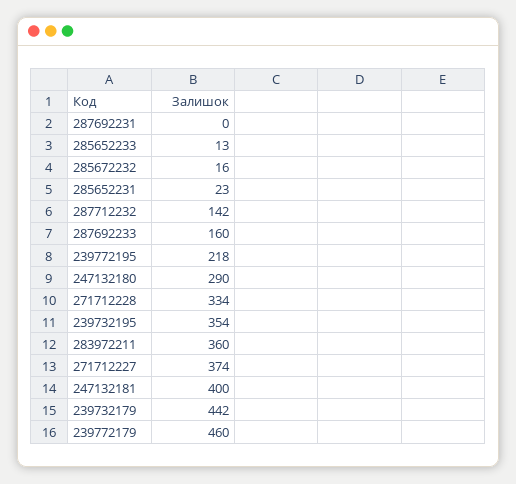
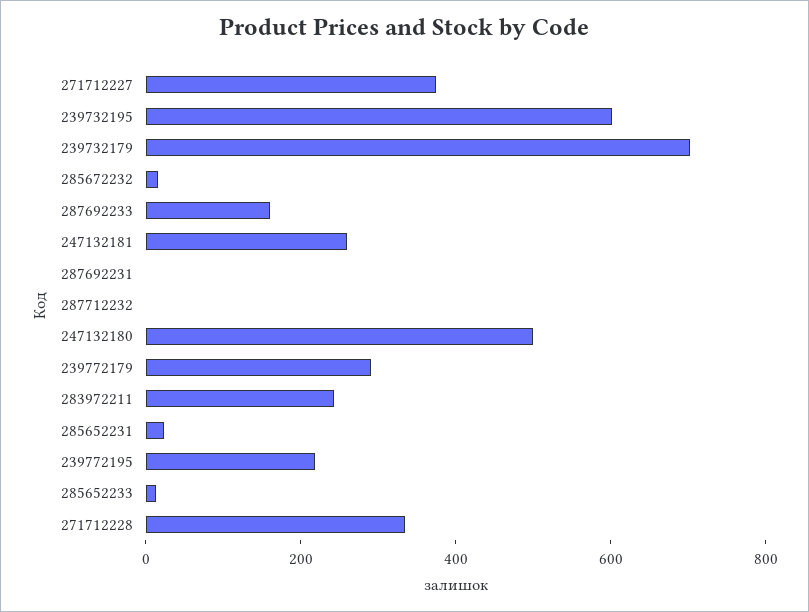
  {
    "287692231": 0,
    "285652233": 13,
    "285672232": 16,
    "285652231": 23,
-   "287712232": 142,
+   "287712232": 0,
    "287692233": 160,
    "239772195": 218,
-   "247132180": 290,
+   "247132180": 500,
    "271712228": 334,
-   "239732195": 354,
+   "239732195": 600,
-   "283972211": 360,
+   "283972211": 250,
    "271712227": 374,
-   "247132181": 400,
+   "247132181": 250,
-   "239732179": 442,
+   "239732179": 700,
-   "239772179": 460
+   "239772179": 300
  }

